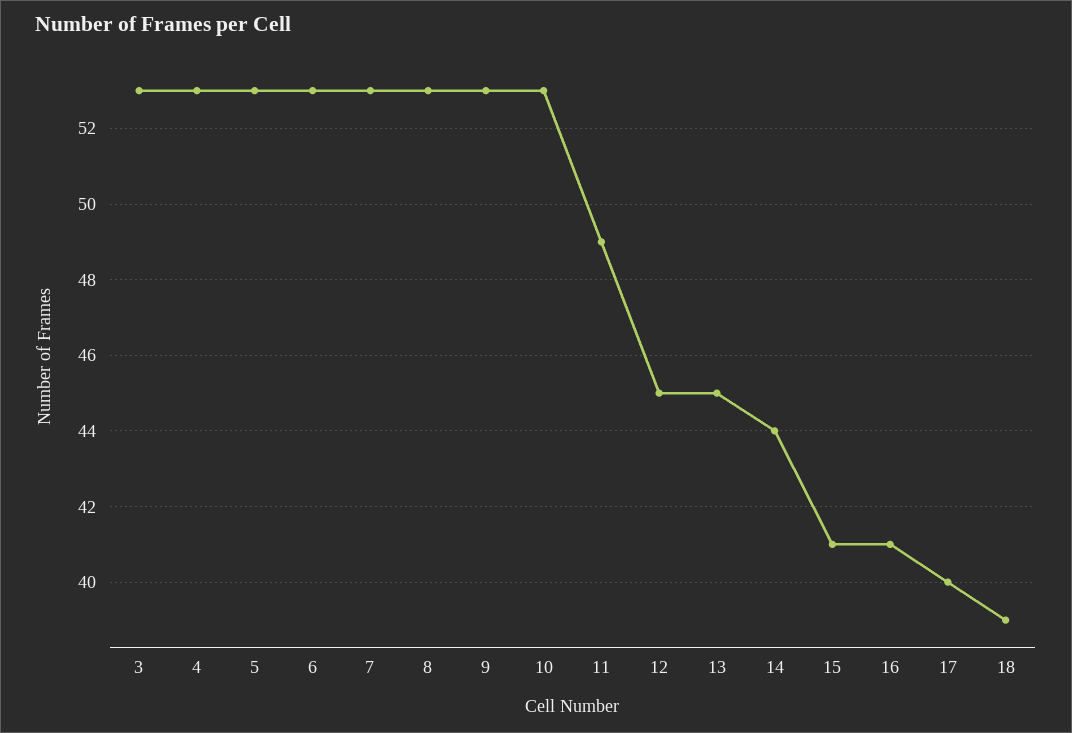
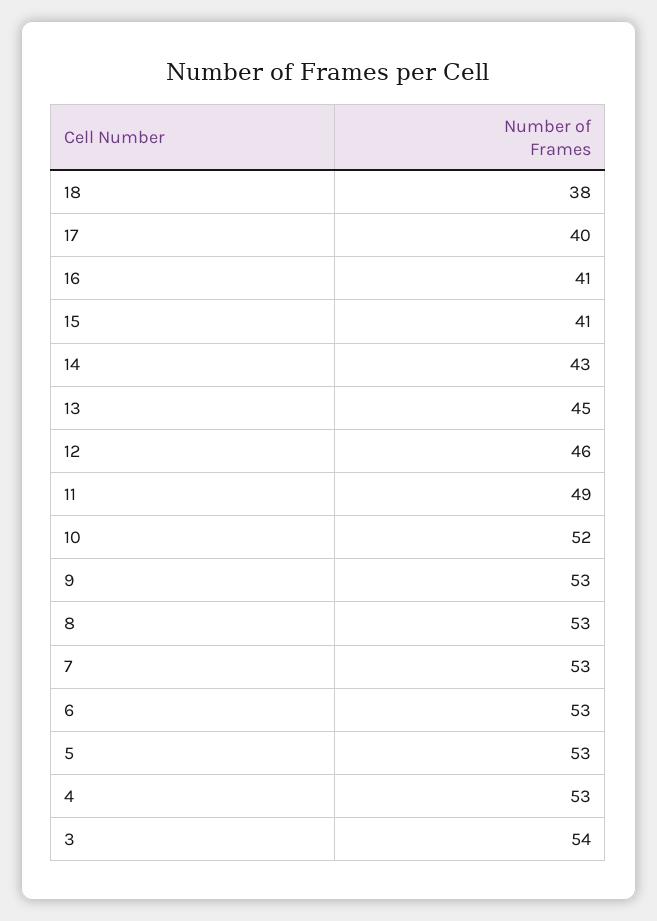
  {
-   "3": 53,
+   "3": 54,
    "4": 53,
    "5": 53,
    "6": 53,
    "7": 53,
    "8": 53,
    "9": 53,
-   "10": 53,
+   "10": 52,
    "11": 49,
-   "12": 45,
+   "12": 46,
    "13": 45,
-   "14": 44,
+   "14": 43,
    "15": 41,
    "16": 41,
    "17": 40,
-   "18": 39
+   "18": 38
  }

